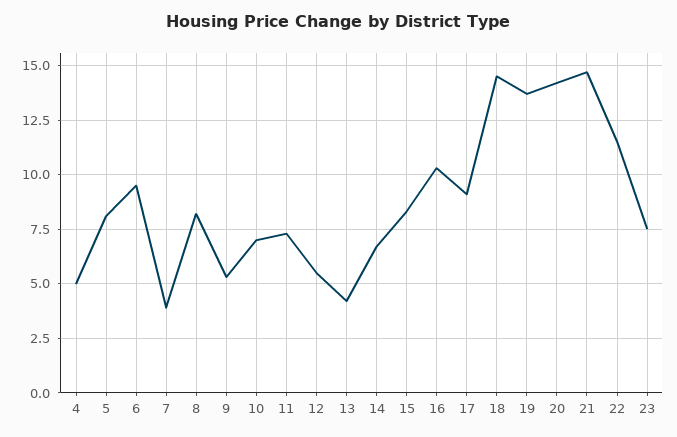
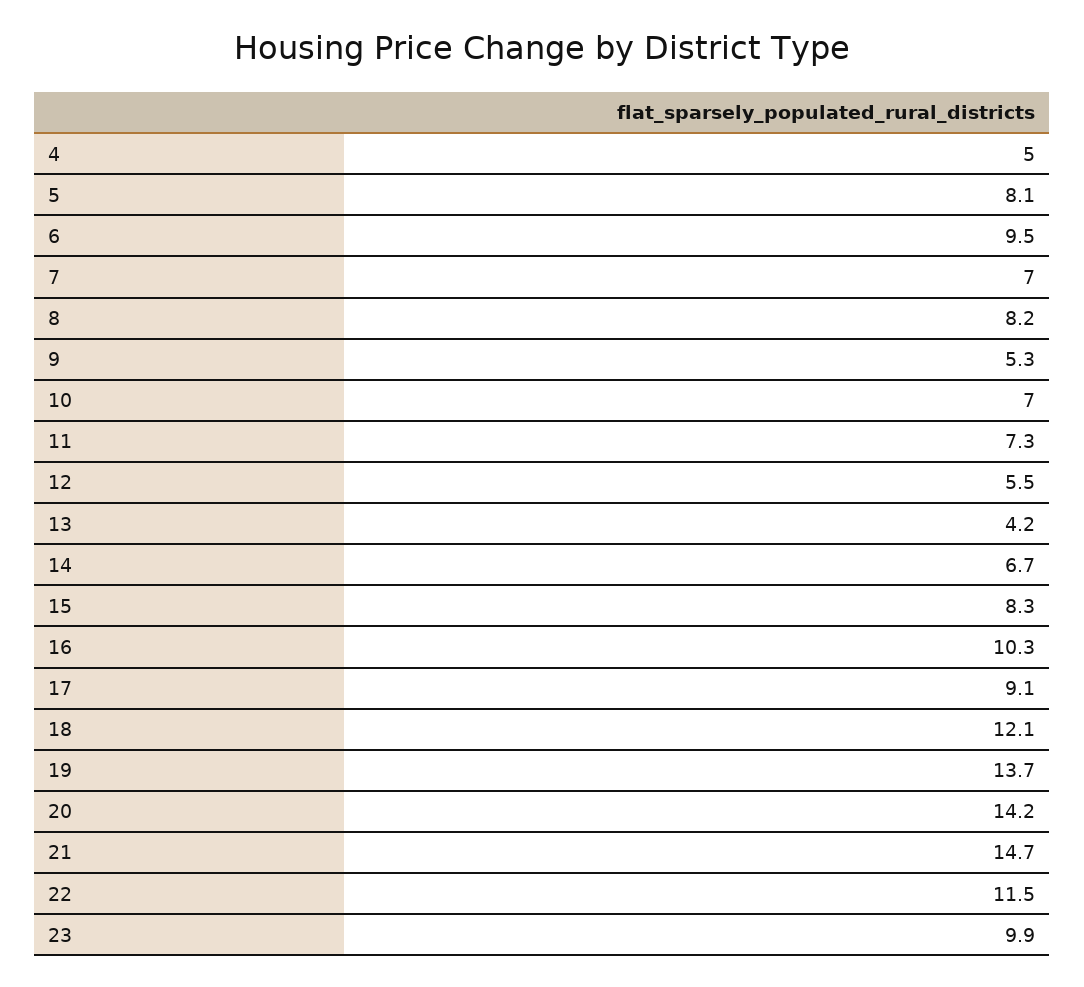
  {
    "4": 5,
    "5": 8.1,
    "6": 9.5,
-   "7": 4,
+   "7": 7,
    "8": 8.2,
    "9": 5.3,
    "10": 7,
    "11": 7.3,
    "12": 5.5,
    "13": 4.2,
    "14": 6.7,
    "15": 8.3,
    "16": 10.3,
    "17": 9.1,
-   "18": 14.5,
+   "18": 12.1,
    "19": 13.7,
    "20": 14.2,
    "21": 14.7,
    "22": 11.5,
-   "23": 7.5
+   "23": 9.9
  }

